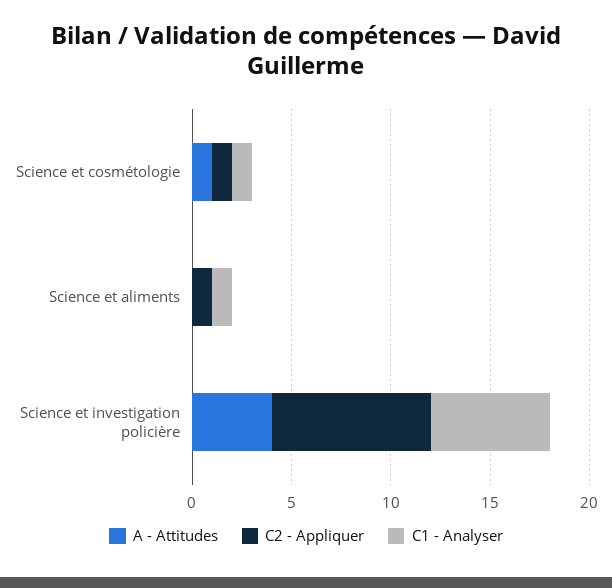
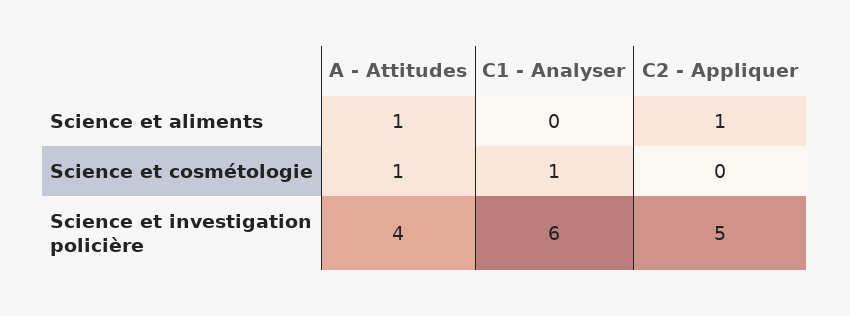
  {
    "A - Attitudes": {
      "Science et cosmétologie": 1,
-     "Science et aliments": 0,
+     "Science et aliments": 1,
      "Science et investigation policière": 4
    },
    "C2 - Appliquer": {
-     "Science et cosmétologie": 1,
+     "Science et cosmétologie": 0,
      "Science et aliments": 1,
-     "Science et investigation policière": 8
+     "Science et investigation policière": 5
    },
    "C1 - Analyser": {
      "Science et cosmétologie": 1,
-     "Science et aliments": 1,
+     "Science et aliments": 0,
      "Science et investigation policière": 6
    }
  }

